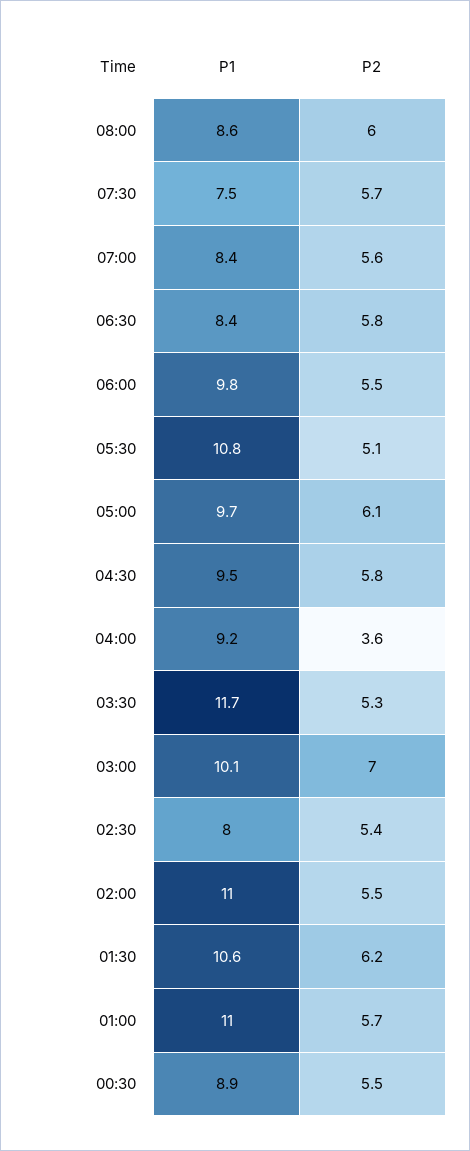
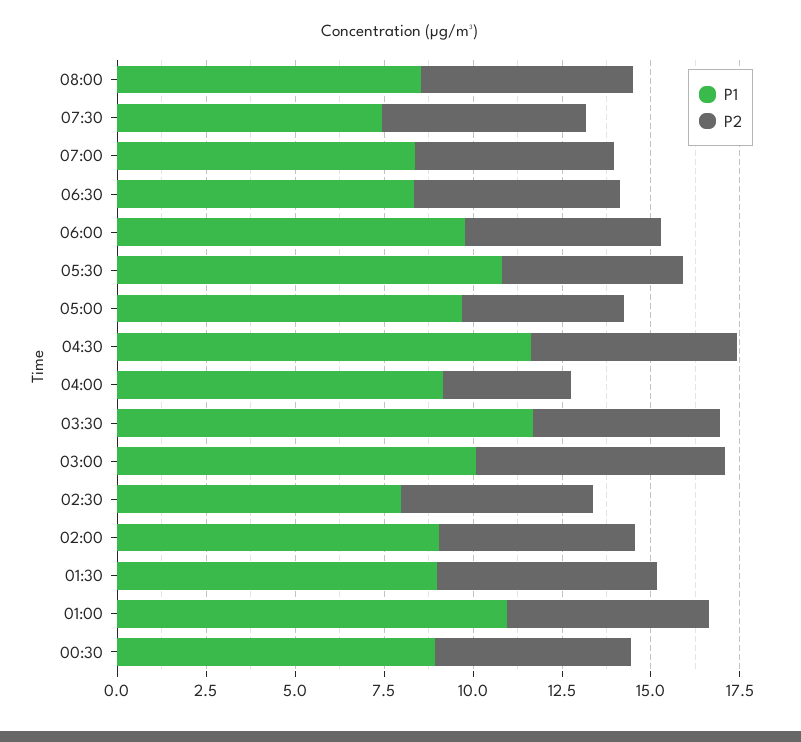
  {
    "P1": {
      "08:00": 8.6,
      "07:30": 7.5,
      "07:00": 8.4,
      "06:30": 8.4,
      "06:00": 9.8,
      "05:30": 10.8,
      "05:00": 9.7,
-     "04:30": 9.5,
+     "04:30": 11.5,
      "04:00": 9.2,
      "03:30": 11.7,
      "03:00": 10.1,
      "02:30": 8,
-     "02:00": 11,
+     "02:00": 9,
-     "01:30": 10.6,
+     "01:30": 9,
      "01:00": 11,
      "00:30": 8.9
    },
    "P2": {
      "08:00": 6,
      "07:30": 5.7,
      "07:00": 5.6,
      "06:30": 5.8,
      "06:00": 5.5,
      "05:30": 5.1,
-     "05:00": 6.1,
+     "05:00": 4.5,
      "04:30": 5.8,
      "04:00": 3.6,
      "03:30": 5.3,
      "03:00": 7,
      "02:30": 5.4,
      "02:00": 5.5,
      "01:30": 6.2,
      "01:00": 5.7,
      "00:30": 5.5
    }
  }

